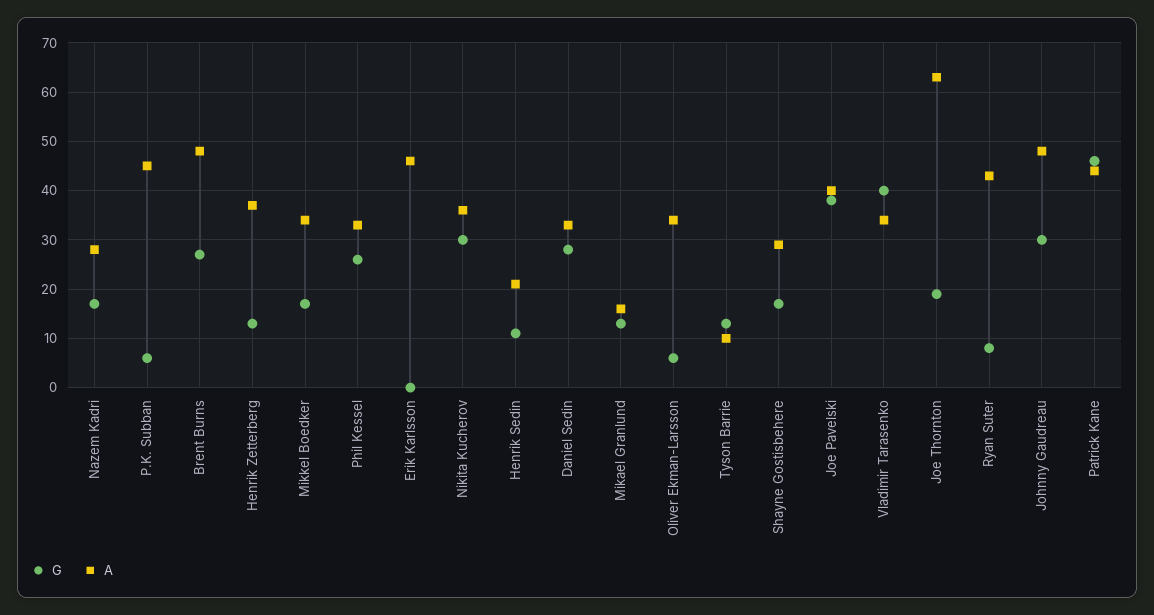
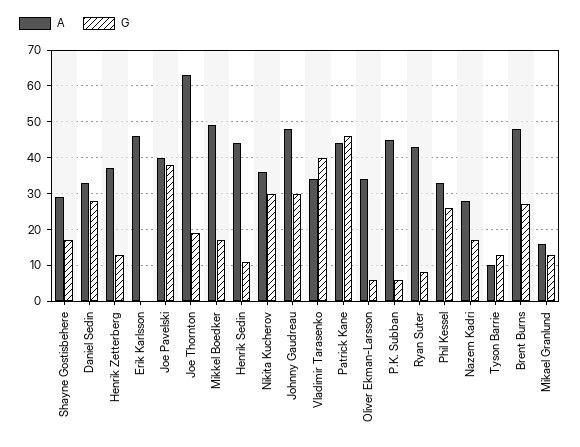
  {
    "G": {
      "Nazem Kadri": 15,
      "P.K. Subban": 5,
      "Brent Burns": 25,
      "Henrik Zetterberg": 15,
      "Mikkel Boedker": 15,
      "Phil Kessel": 25,
      "Erik Karlsson": 0,
      "Nikita Kucherov": 30,
      "Henrik Sedin": 10,
      "Daniel Sedin": 30,
      "Mikael Granlund": 15,
      "Oliver Ekman-Larsson": 5,
      "Tyson Barrie": 15,
      "Shayne Gostisbehere": 15,
      "Joe Pavelski": 40,
      "Vladimir Tarasenko": 40,
      "Joe Thornton": 20,
      "Ryan Suter": 10,
      "Johnny Gaudreau": 30,
      "Patrick Kane": 45
    },
    "A": {
      "Nazem Kadri": 30,
      "P.K. Subban": 45,
      "Brent Burns": 50,
      "Henrik Zetterberg": 35,
-     "Mikkel Boedker": 35,
+     "Mikkel Boedker": 50,
      "Phil Kessel": 35,
      "Erik Karlsson": 45,
      "Nikita Kucherov": 35,
-     "Henrik Sedin": 20,
+     "Henrik Sedin": 45,
      "Daniel Sedin": 35,
      "Mikael Granlund": 15,
      "Oliver Ekman-Larsson": 35,
      "Tyson Barrie": 10,
      "Shayne Gostisbehere": 30,
      "Joe Pavelski": 40,
      "Vladimir Tarasenko": 35,
      "Joe Thornton": 65,
      "Ryan Suter": 45,
      "Johnny Gaudreau": 50,
      "Patrick Kane": 45
    }
  }

